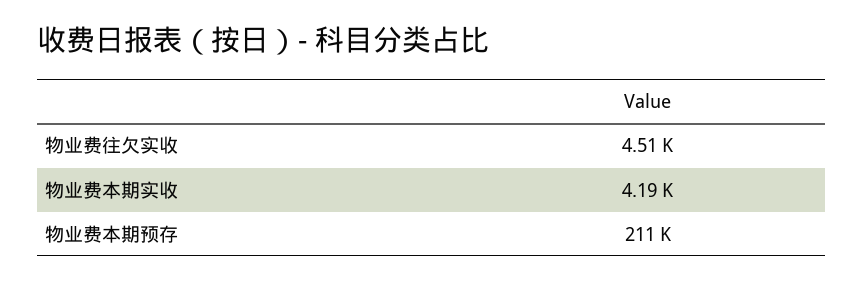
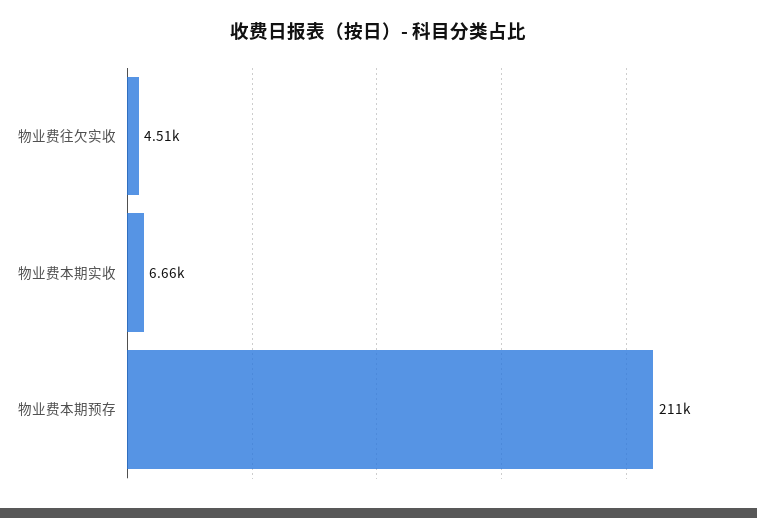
  {
    "物业费往欠实收": 4510,
-   "物业费本期实收": 4190,
+   "物业费本期实收": 6660,
    "物业费本期预存": 211000
  }

